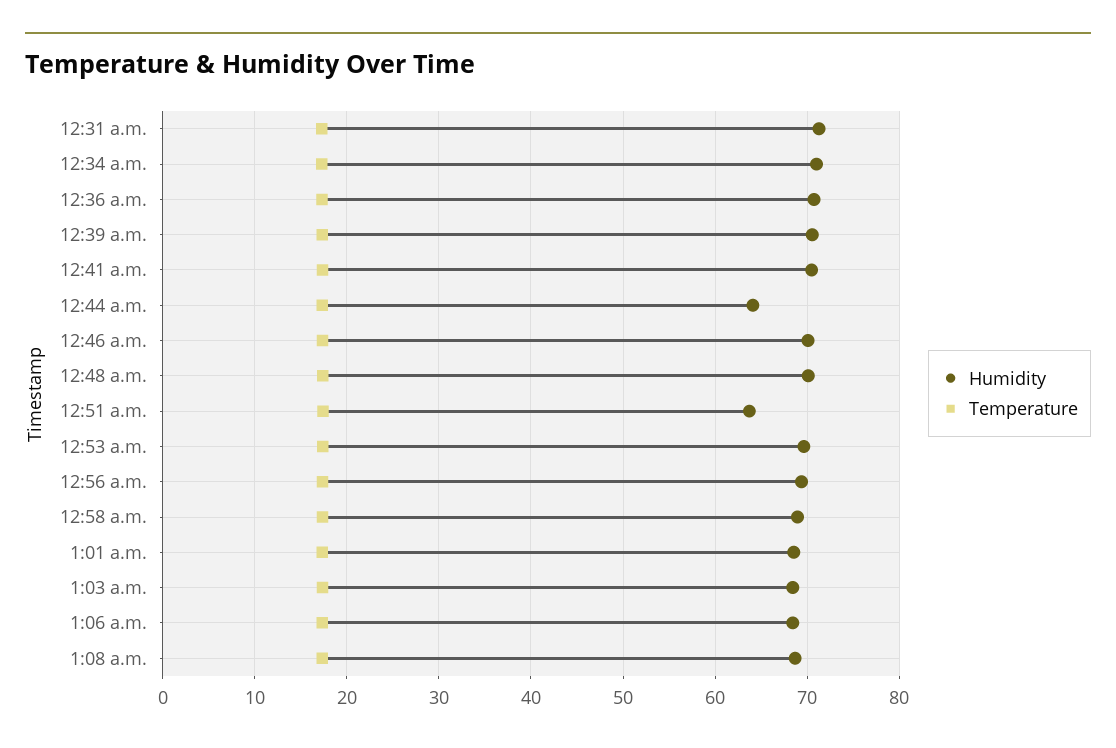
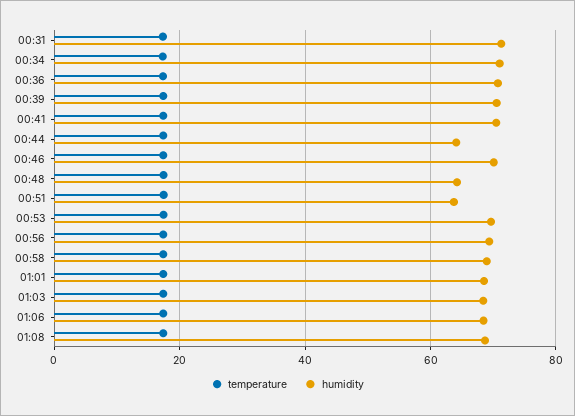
  {
    "Humidity": {
      "12:31 a.m.": 71,
      "12:34 a.m.": 71,
      "12:36 a.m.": 71,
      "12:39 a.m.": 71,
      "12:41 a.m.": 70,
      "12:44 a.m.": 64,
      "12:46 a.m.": 70,
-     "12:48 a.m.": 70,
+     "12:48 a.m.": 64,
      "12:51 a.m.": 64,
      "12:53 a.m.": 70,
      "12:56 a.m.": 69,
      "12:58 a.m.": 69,
      "1:01 a.m.": 69,
      "1:03 a.m.": 68,
      "1:06 a.m.": 68,
      "1:08 a.m.": 69
    },
    "Temperature": {
      "12:31 a.m.": 17,
      "12:34 a.m.": 17,
      "12:36 a.m.": 17,
      "12:39 a.m.": 17,
      "12:41 a.m.": 17,
      "12:44 a.m.": 17,
      "12:46 a.m.": 17,
      "12:48 a.m.": 17,
      "12:51 a.m.": 17,
      "12:53 a.m.": 17,
      "12:56 a.m.": 17,
      "12:58 a.m.": 17,
      "1:01 a.m.": 17,
      "1:03 a.m.": 17,
      "1:06 a.m.": 17,
      "1:08 a.m.": 17
    }
  }

